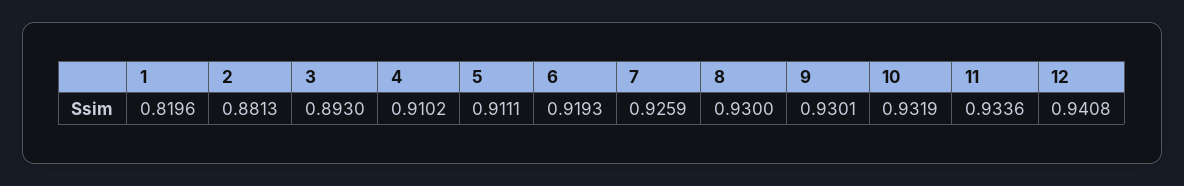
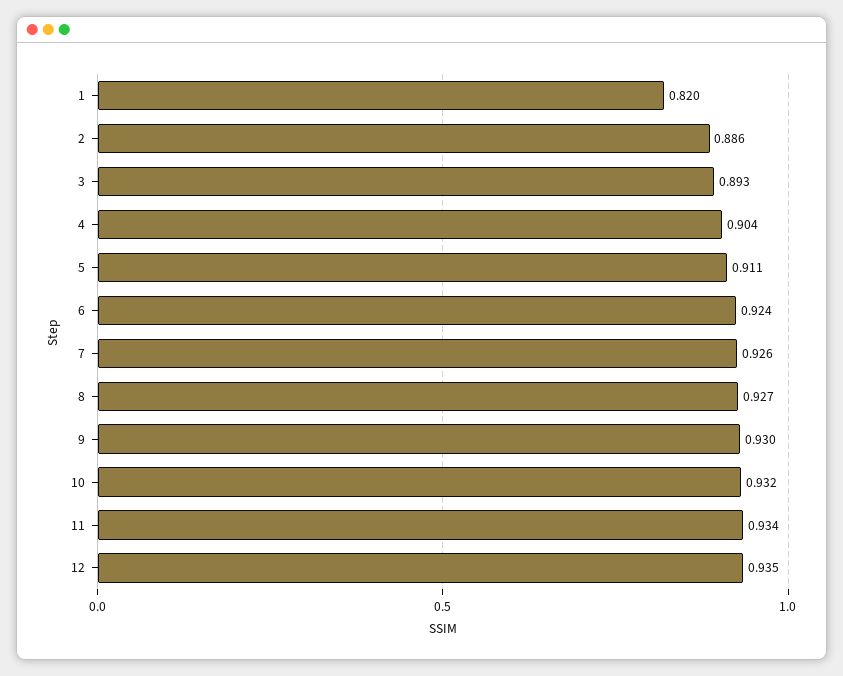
  {
    "1": 0.8196,
-   "2": 0.8813,
+   "2": 0.886,
    "3": 0.893,
-   "4": 0.9102,
+   "4": 0.904,
    "5": 0.9111,
-   "6": 0.9193,
+   "6": 0.924,
    "7": 0.9259,
-   "8": 0.93,
+   "8": 0.927,
    "9": 0.9301,
    "10": 0.9319,
    "11": 0.9336,
-   "12": 0.9408
+   "12": 0.935
  }

